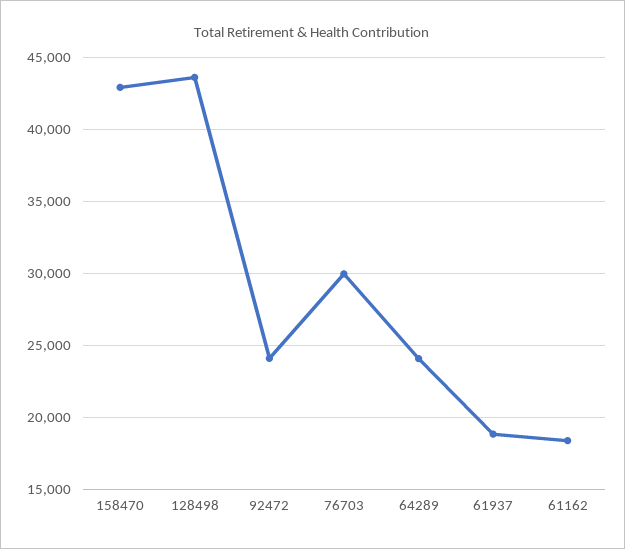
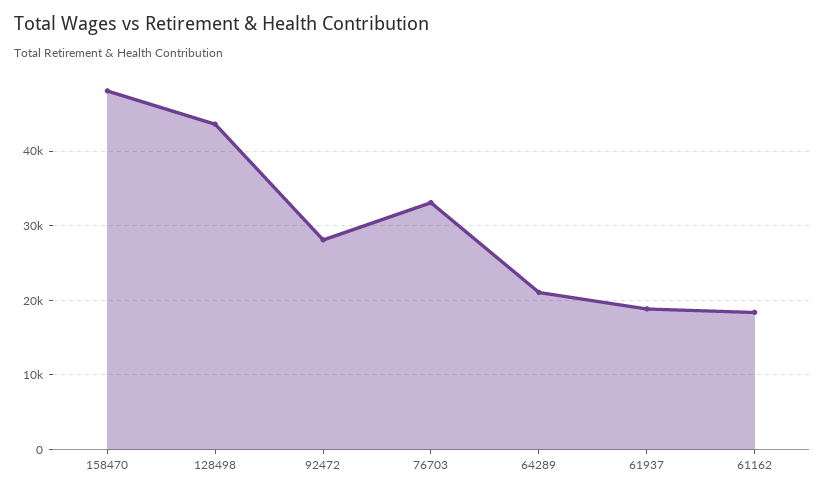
  {
-   "158470": 43000,
+   "158470": 48000,
    "128498": 43500,
-   "92472": 24000,
+   "92472": 28000,
-   "76703": 30000,
+   "76703": 33000,
-   "64289": 24000,
+   "64289": 21000,
    "61937": 19000,
    "61162": 18500
  }

